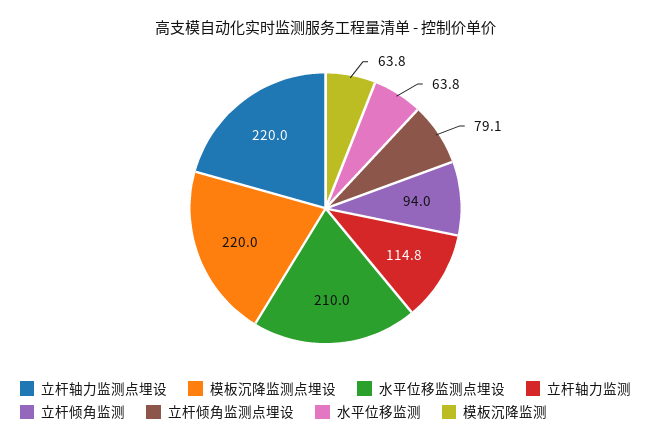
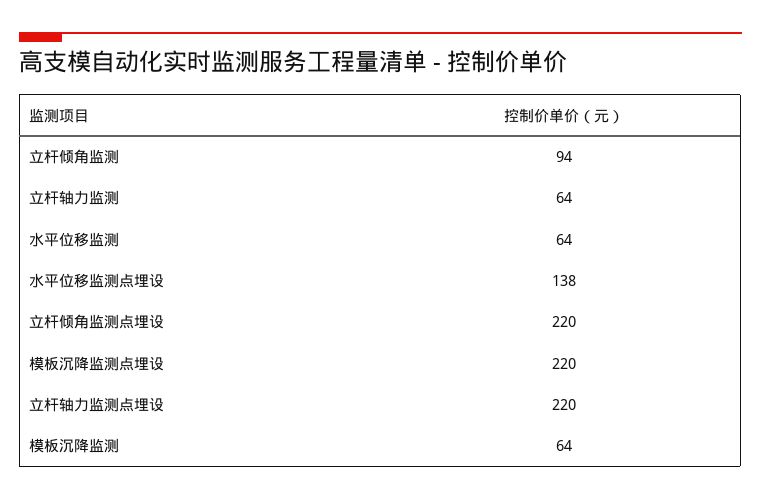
  {
    "立杆轴力监测点埋设": 220,
    "模板沉降监测点埋设": 220,
-   "水平位移监测点埋设": 210,
+   "水平位移监测点埋设": 138,
-   "立杆轴力监测": 114.8,
+   "立杆轴力监测": 64,
    "立杆倾角监测": 94,
-   "立杆倾角监测点埋设": 79.1,
+   "立杆倾角监测点埋设": 220,
    "水平位移监测": 63.8,
    "模板沉降监测": 63.8
  }

